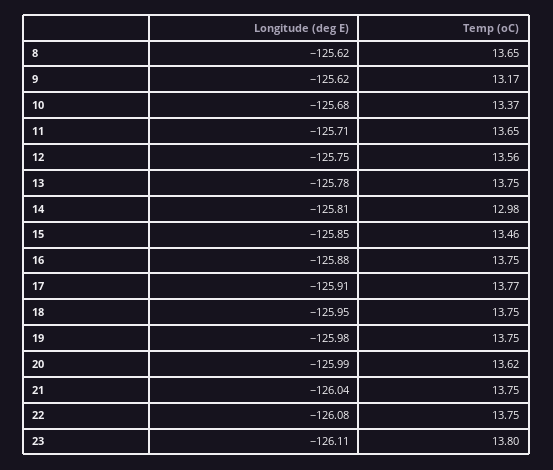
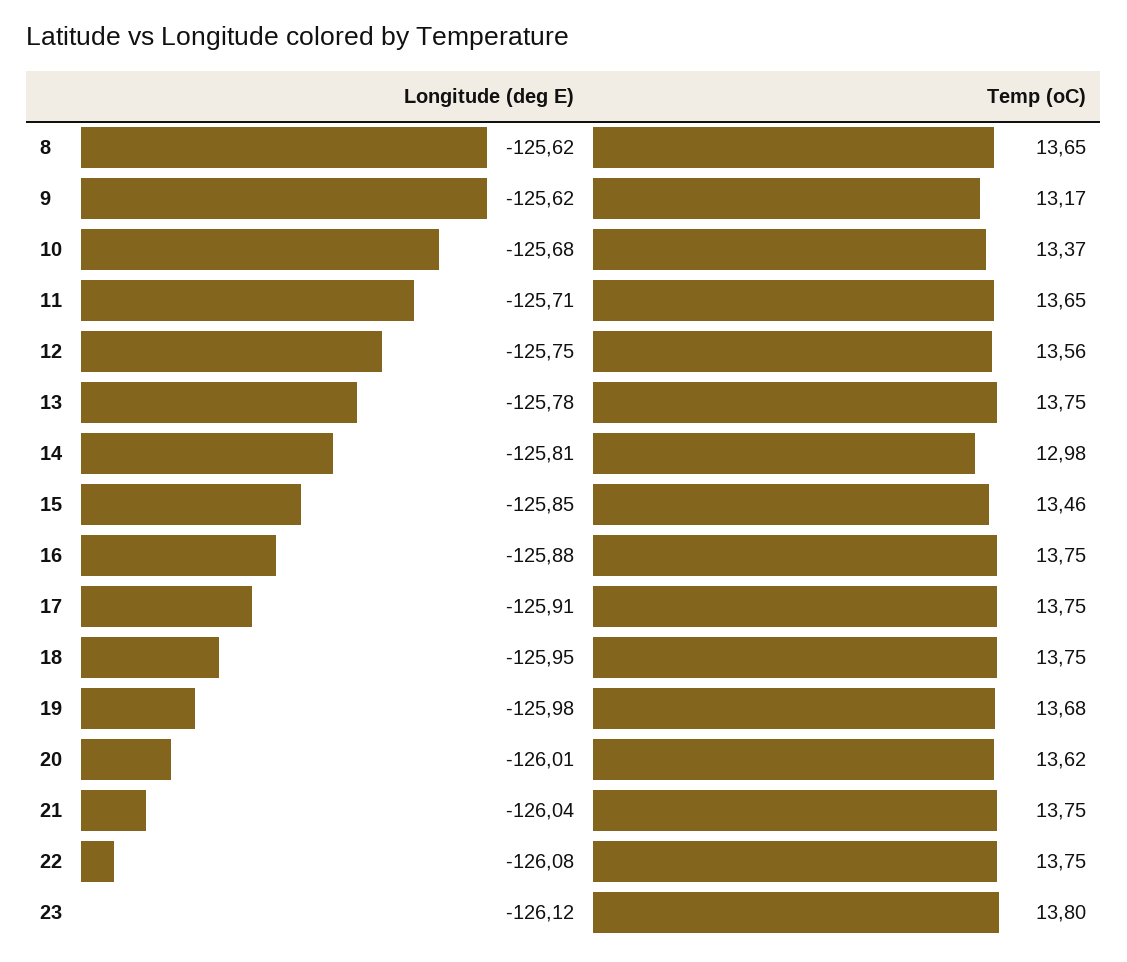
  {
    "Longitude (deg E)": {
      "8": -125.62,
      "9": -125.62,
      "10": -125.68,
      "11": -125.71,
      "12": -125.75,
      "13": -125.78,
      "14": -125.81,
      "15": -125.85,
      "16": -125.88,
      "17": -125.91,
      "18": -125.95,
      "19": -125.98,
-     "20": -125.99,
+     "20": -126.01,
      "21": -126.04,
      "22": -126.08,
-     "23": -126.11
+     "23": -126.12
    },
    "Temp (oC)": {
      "8": 13.65,
      "9": 13.17,
      "10": 13.37,
      "11": 13.65,
      "12": 13.56,
      "13": 13.75,
      "14": 12.98,
      "15": 13.46,
      "16": 13.75,
-     "17": 13.77,
+     "17": 13.75,
      "18": 13.75,
-     "19": 13.75,
+     "19": 13.68,
      "20": 13.62,
      "21": 13.75,
      "22": 13.75,
      "23": 13.8
    }
  }

